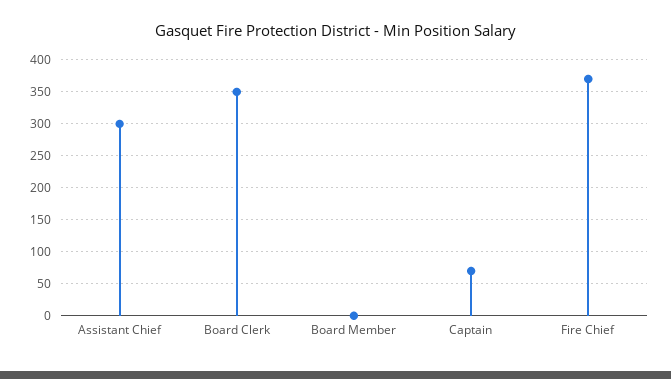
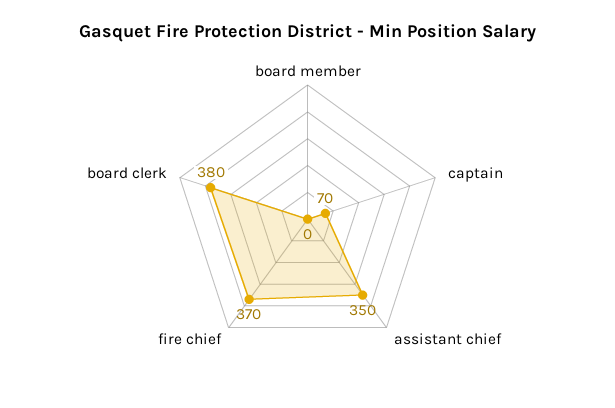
  {
-   "Assistant Chief": 300,
+   "Assistant Chief": 350,
-   "Board Clerk": 350,
+   "Board Clerk": 380,
    "Board Member": 0,
    "Captain": 70,
    "Fire Chief": 370
  }

